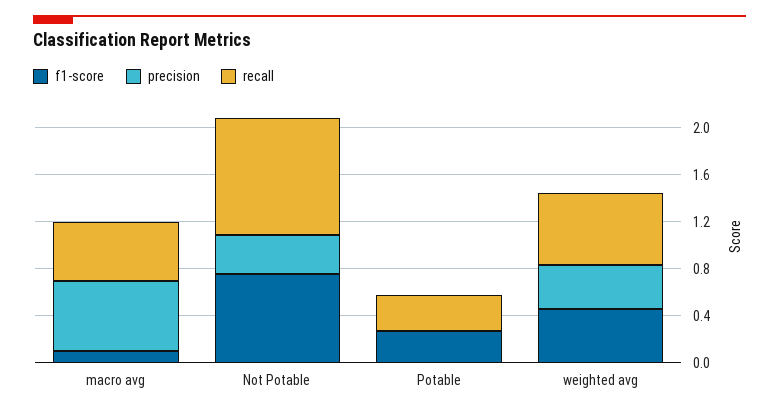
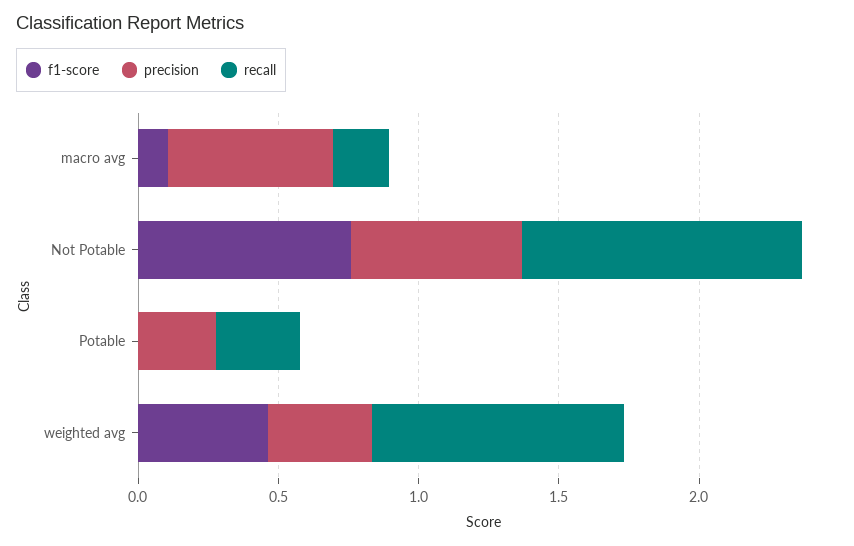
  {
    "f1-score": {
      "macro avg": 0.1,
      "Not Potable": 0.8,
-     "Potable": 0.3,
+     "Potable": 0,
      "weighted avg": 0.5
    },
    "precision": {
      "macro avg": 0.6,
-     "Not Potable": 0.3,
+     "Not Potable": 0.6,
-     "Potable": 0,
+     "Potable": 0.3,
      "weighted avg": 0.4
    },
    "recall": {
-     "macro avg": 0.5,
+     "macro avg": 0.2,
      "Not Potable": 1,
      "Potable": 0.3,
-     "weighted avg": 0.6
+     "weighted avg": 0.9
    }
  }

